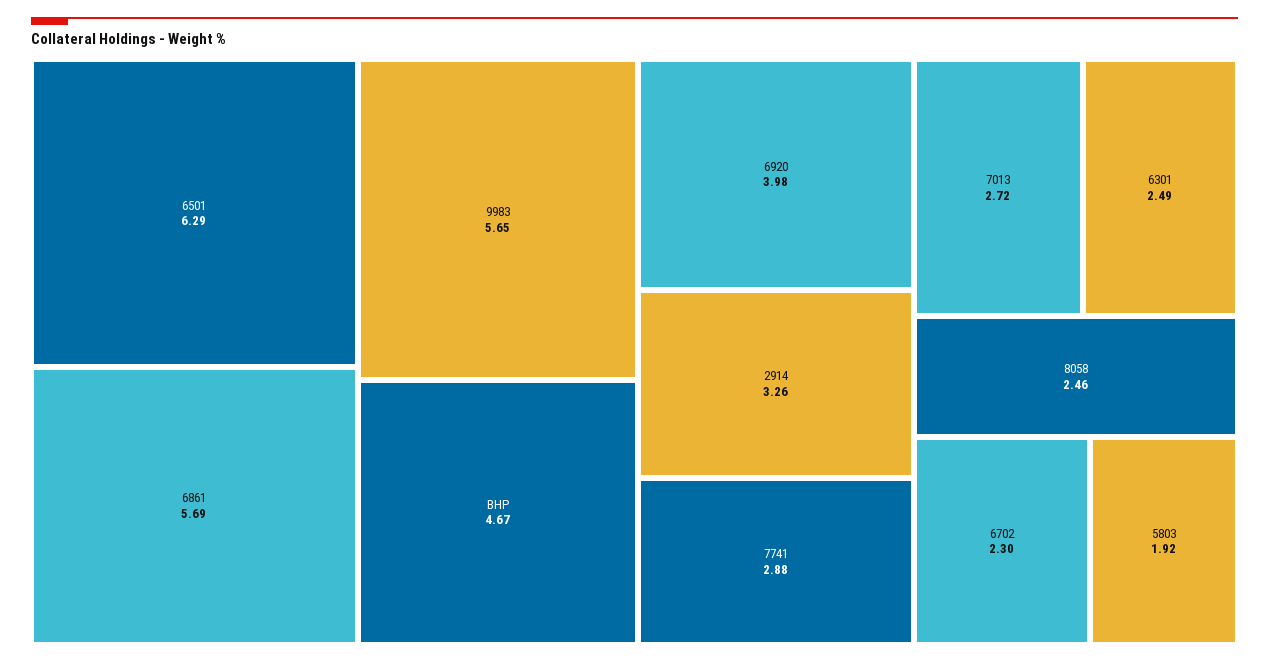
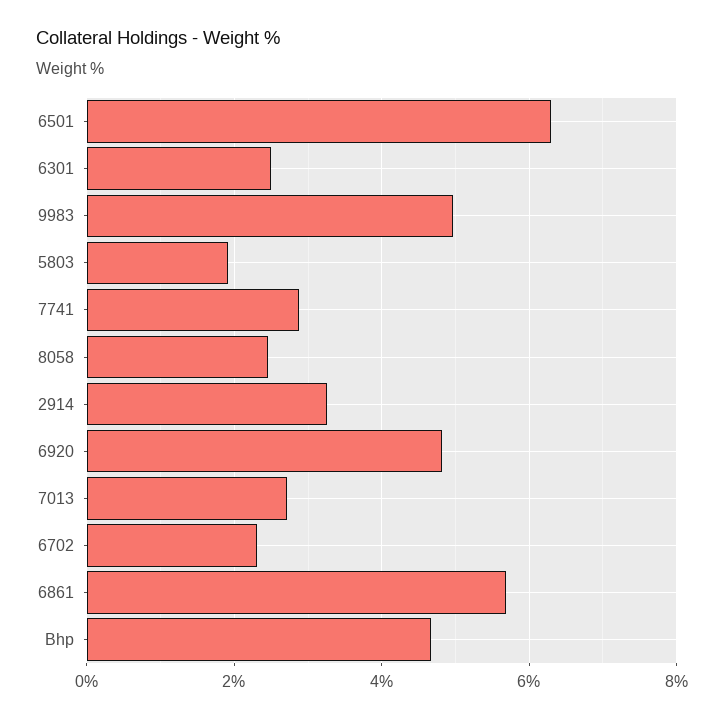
  {
    "6501": 6.29,
    "6861": 5.69,
-   "9983": 5.65,
+   "9983": 5,
    "BHP": 4.67,
-   "6920": 3.98,
+   "6920": 4.8,
    "2914": 3.26,
    "7741": 2.88,
    "7013": 2.72,
    "6301": 2.49,
    "8058": 2.46,
    "6702": 2.3,
    "5803": 1.92
  }

